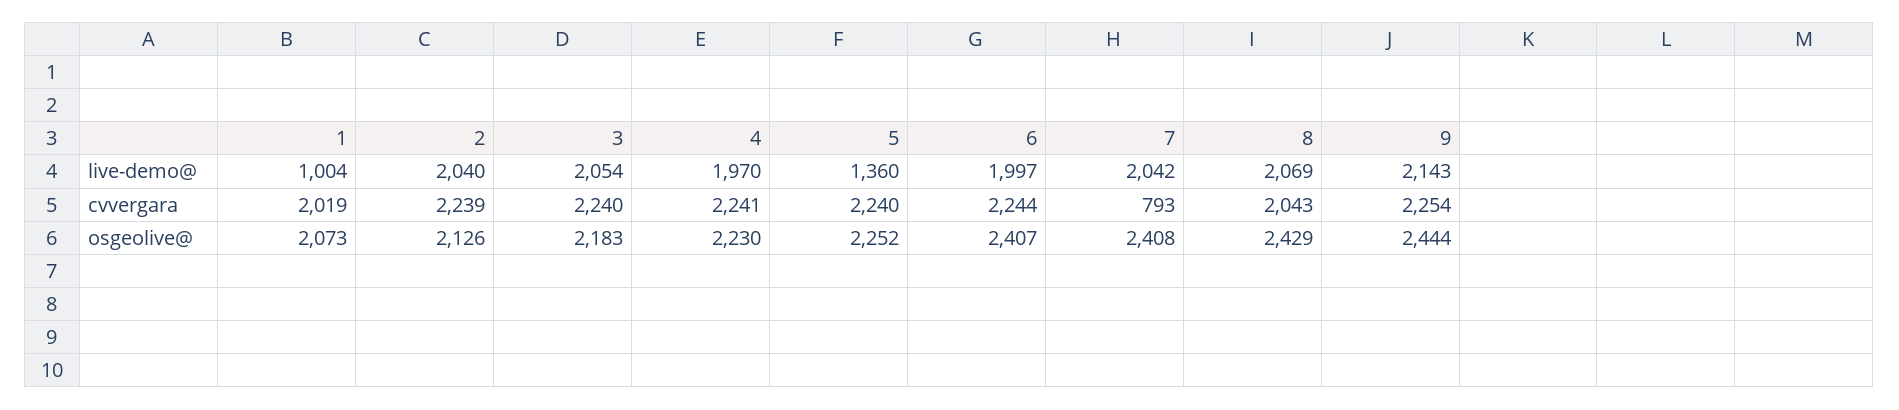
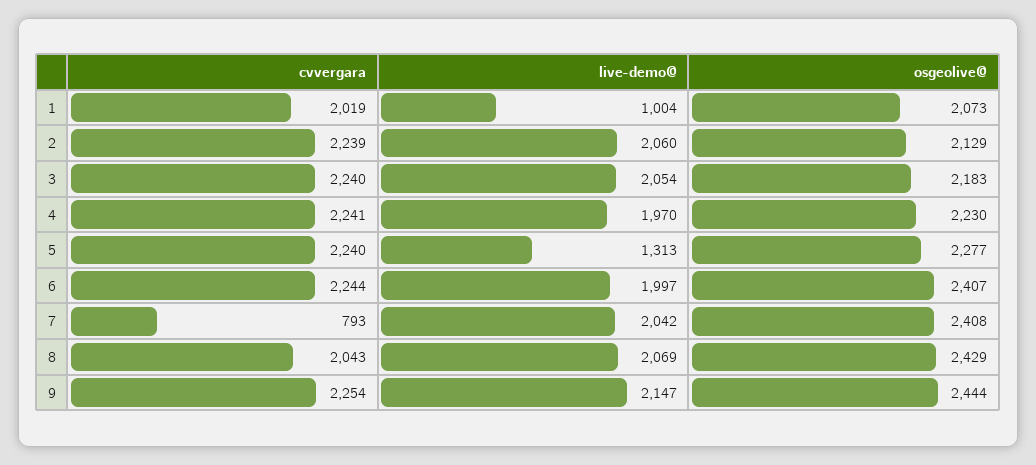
  {
    "1": {
      "live-demo@": 1004,
      "cvvergara": 2019,
      "osgeolive@": 2073
    },
    "2": {
-     "live-demo@": 2040,
+     "live-demo@": 2060,
      "cvvergara": 2239,
-     "osgeolive@": 2126
+     "osgeolive@": 2129
    },
    "3": {
      "live-demo@": 2054,
      "cvvergara": 2240,
      "osgeolive@": 2183
    },
    "4": {
      "live-demo@": 1970,
      "cvvergara": 2241,
      "osgeolive@": 2230
    },
    "5": {
-     "live-demo@": 1360,
+     "live-demo@": 1313,
      "cvvergara": 2240,
-     "osgeolive@": 2252
+     "osgeolive@": 2277
    },
    "6": {
      "live-demo@": 1997,
      "cvvergara": 2244,
      "osgeolive@": 2407
    },
    "7": {
      "live-demo@": 2042,
      "cvvergara": 793,
      "osgeolive@": 2408
    },
    "8": {
      "live-demo@": 2069,
      "cvvergara": 2043,
      "osgeolive@": 2429
    },
    "9": {
-     "live-demo@": 2143,
+     "live-demo@": 2147,
      "cvvergara": 2254,
      "osgeolive@": 2444
    }
  }

